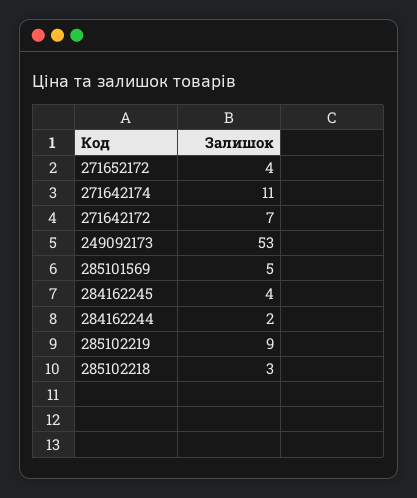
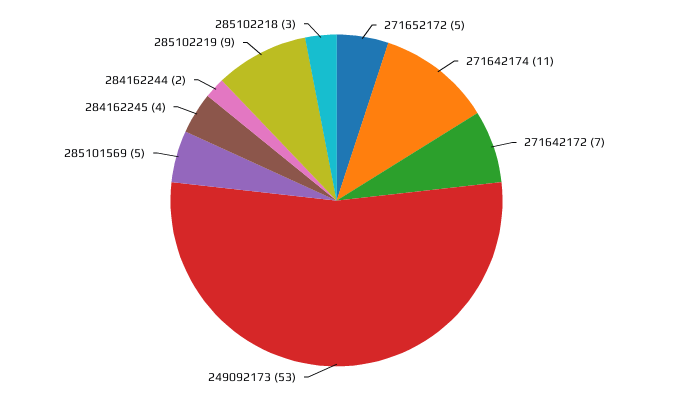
  {
-   "271652172": 4,
+   "271652172": 5,
    "271642174": 11,
    "271642172": 7,
    "249092173": 53,
    "285101569": 5,
    "284162245": 4,
    "284162244": 2,
    "285102219": 9,
    "285102218": 3
  }

